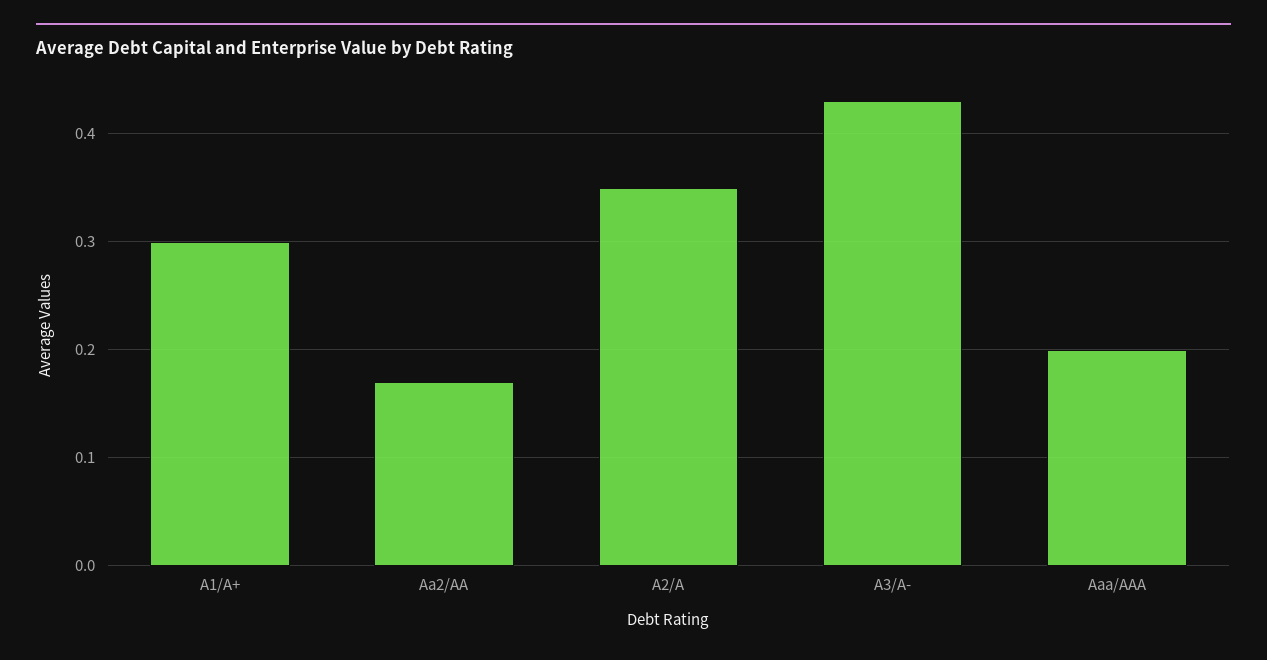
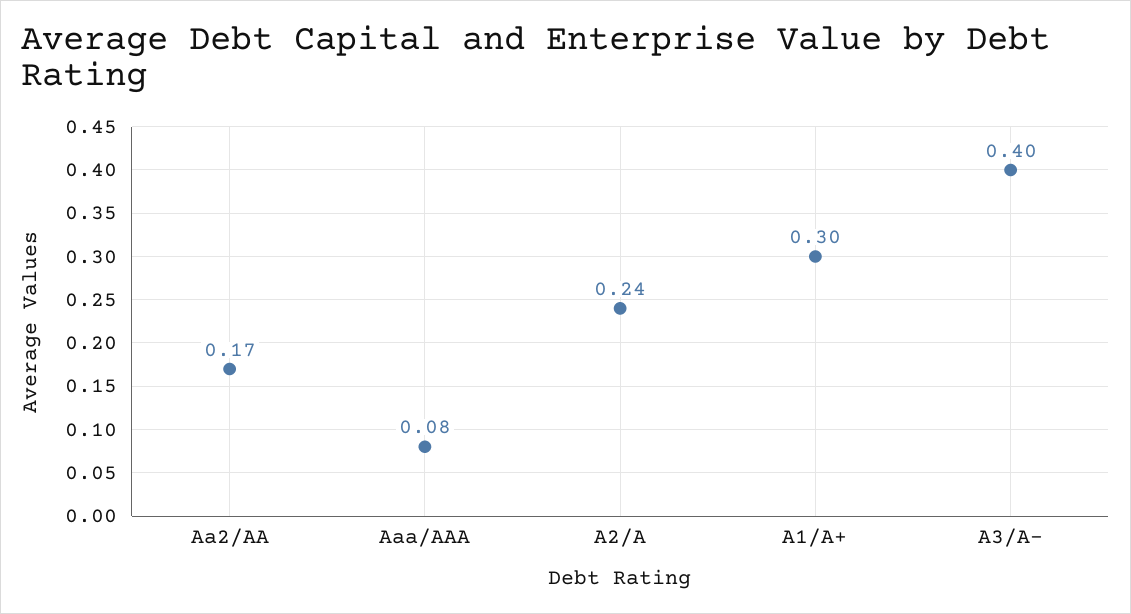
  {
    "A1/A+": 0.3,
    "Aa2/AA": 0.17,
-   "A2/A": 0.35,
+   "A2/A": 0.24,
-   "A3/A-": 0.43,
+   "A3/A-": 0.4,
-   "Aaa/AAA": 0.2
+   "Aaa/AAA": 0.08
  }

